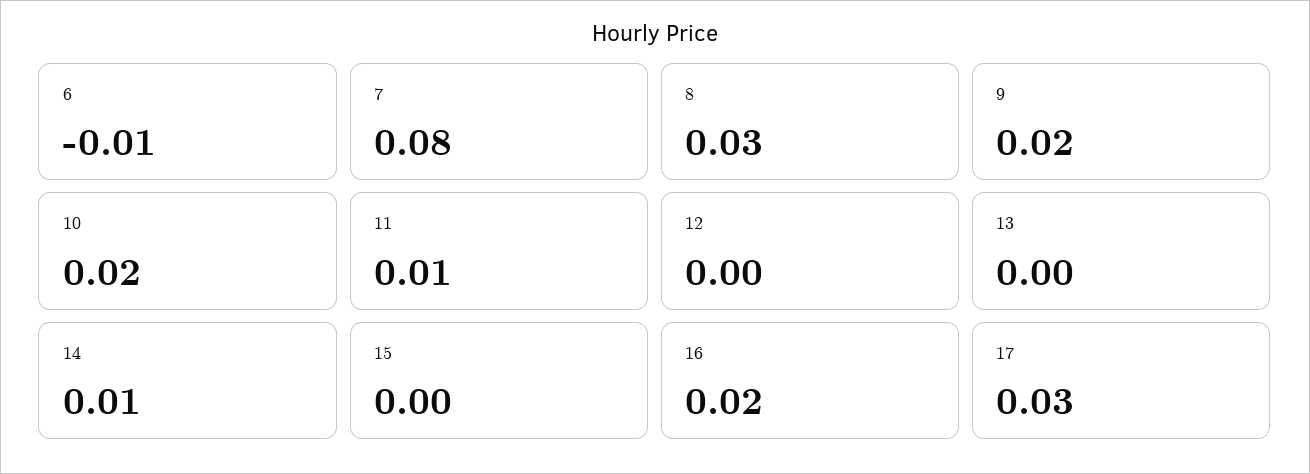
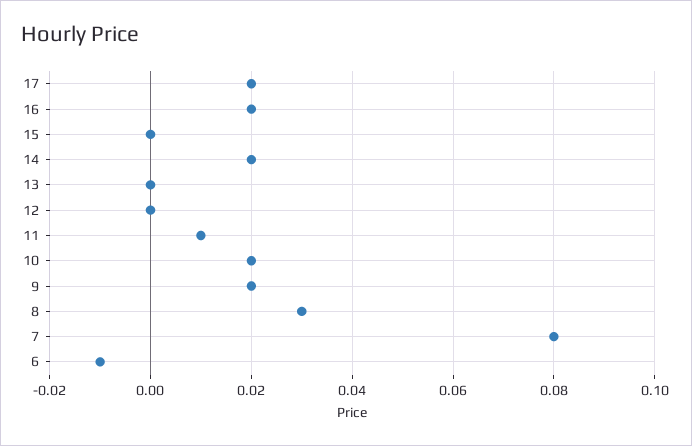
  {
    "6": -0.01,
    "7": 0.08,
    "8": 0.03,
    "9": 0.02,
    "10": 0.02,
    "11": 0.01,
    "12": 0,
    "13": 0,
-   "14": 0.01,
+   "14": 0.02,
    "15": 0,
    "16": 0.02,
-   "17": 0.03
+   "17": 0.02
  }

